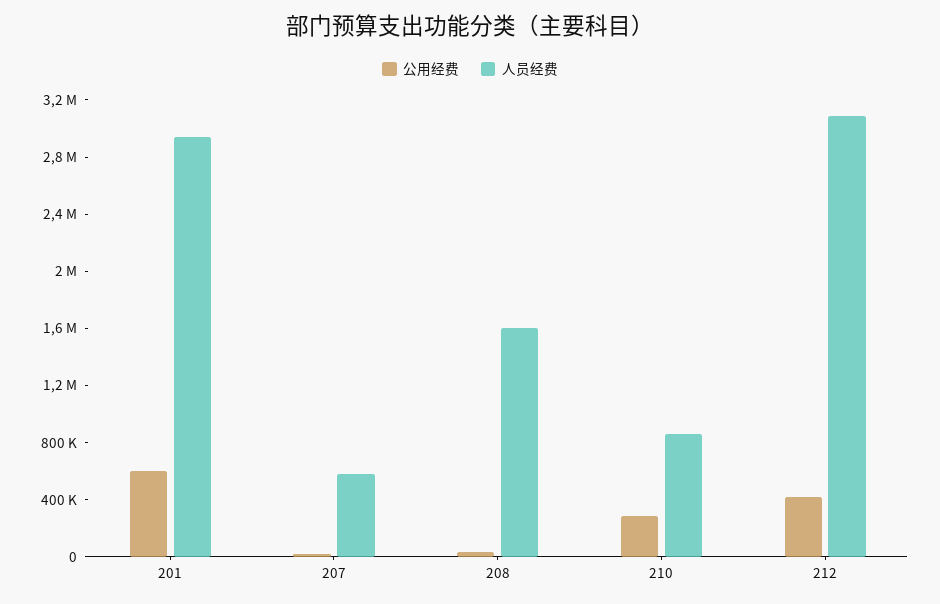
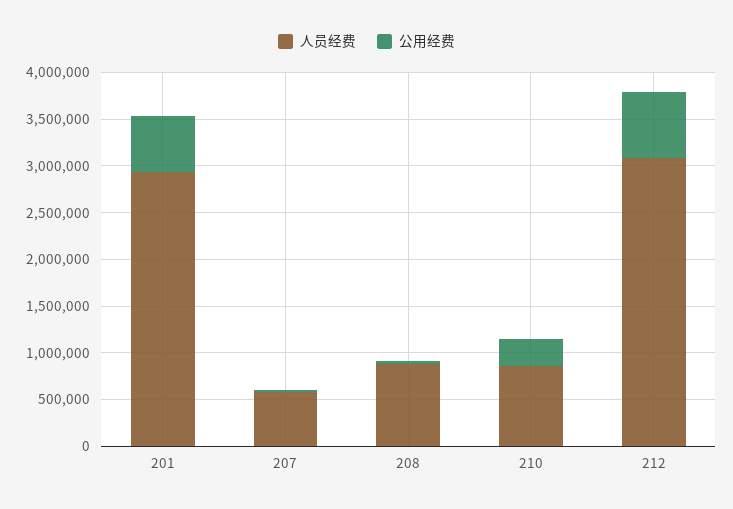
  {
    "公用经费": {
      "201": 600000,
      "207": 0,
      "208": 0,
      "210": 300000,
-     "212": 400000
+     "212": 700000
    },
    "人员经费": {
      "201": 2900000,
      "207": 600000,
-     "208": 1600000,
+     "208": 900000,
      "210": 900000,
      "212": 3100000
    }
  }

